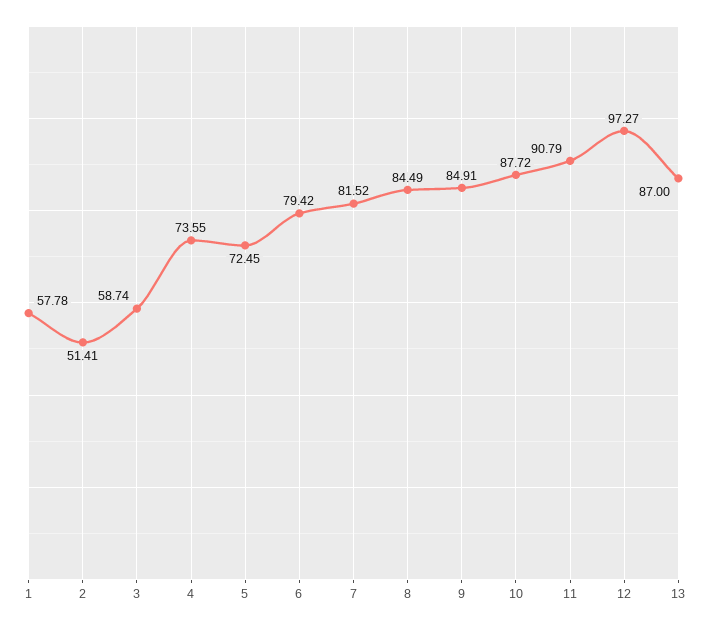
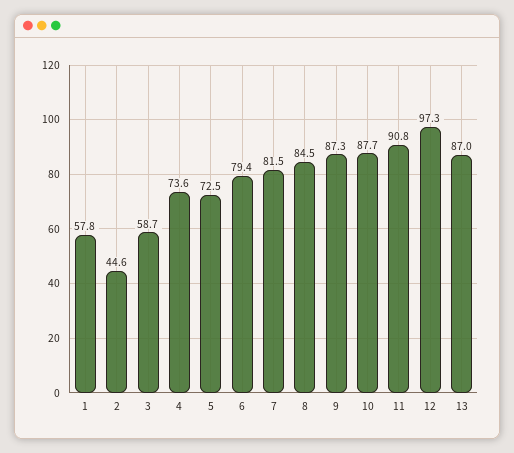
  {
    "1": 57.78,
-   "2": 51.41,
+   "2": 44.6,
    "3": 58.74,
    "4": 73.55,
    "5": 72.45,
    "6": 79.42,
    "7": 81.52,
    "8": 84.49,
-   "9": 84.91,
+   "9": 87.3,
    "10": 87.72,
    "11": 90.79,
    "12": 97.27,
    "13": 87
  }

